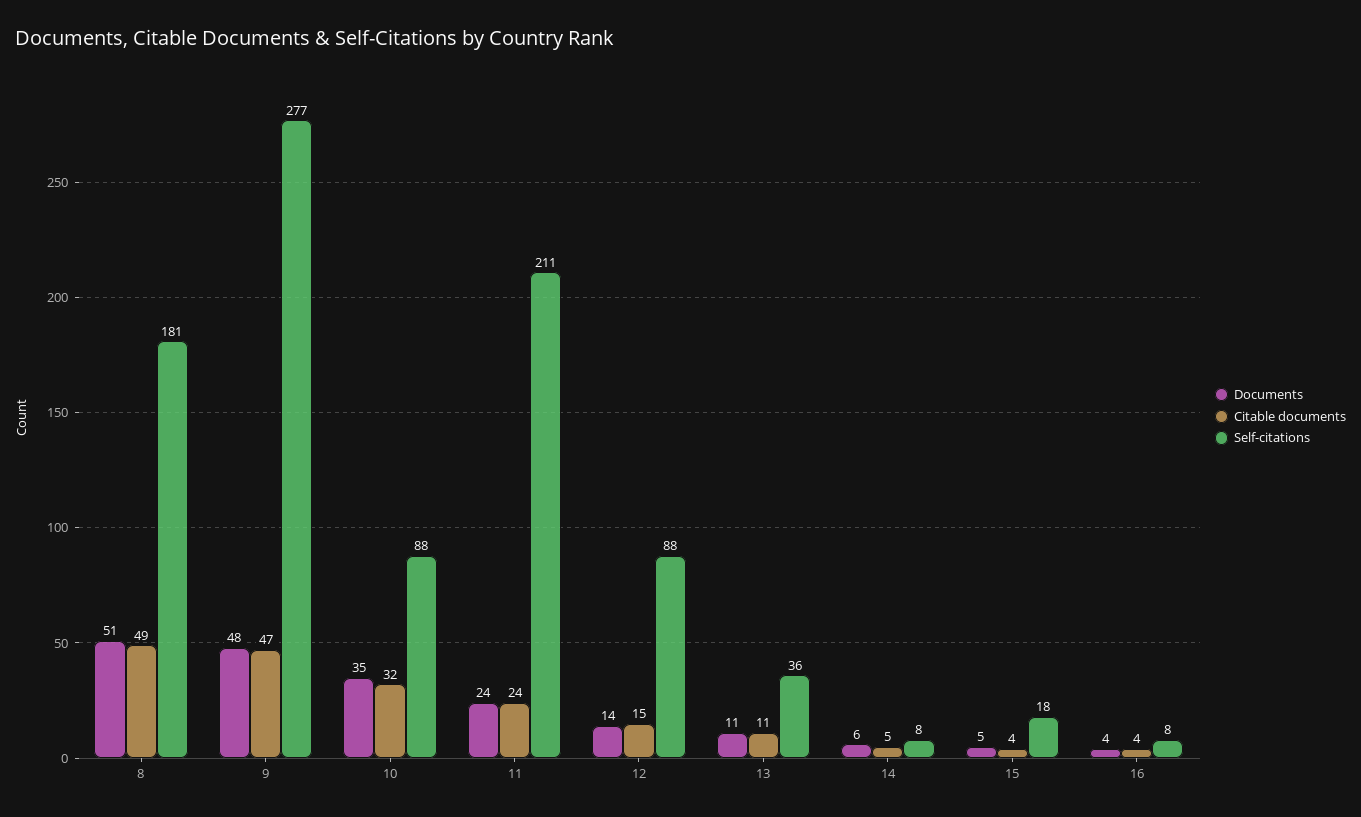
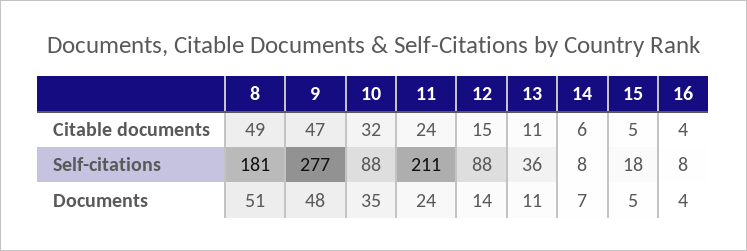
  {
    "Documents": {
      "8": 51,
      "9": 48,
      "10": 35,
      "11": 24,
      "12": 14,
      "13": 11,
-     "14": 6,
+     "14": 7,
      "15": 5,
      "16": 4
    },
    "Citable documents": {
      "8": 49,
      "9": 47,
      "10": 32,
      "11": 24,
      "12": 15,
      "13": 11,
-     "14": 5,
+     "14": 6,
-     "15": 4,
+     "15": 5,
      "16": 4
    },
    "Self-citations": {
      "8": 181,
      "9": 277,
      "10": 88,
      "11": 211,
      "12": 88,
      "13": 36,
      "14": 8,
      "15": 18,
      "16": 8
    }
  }

